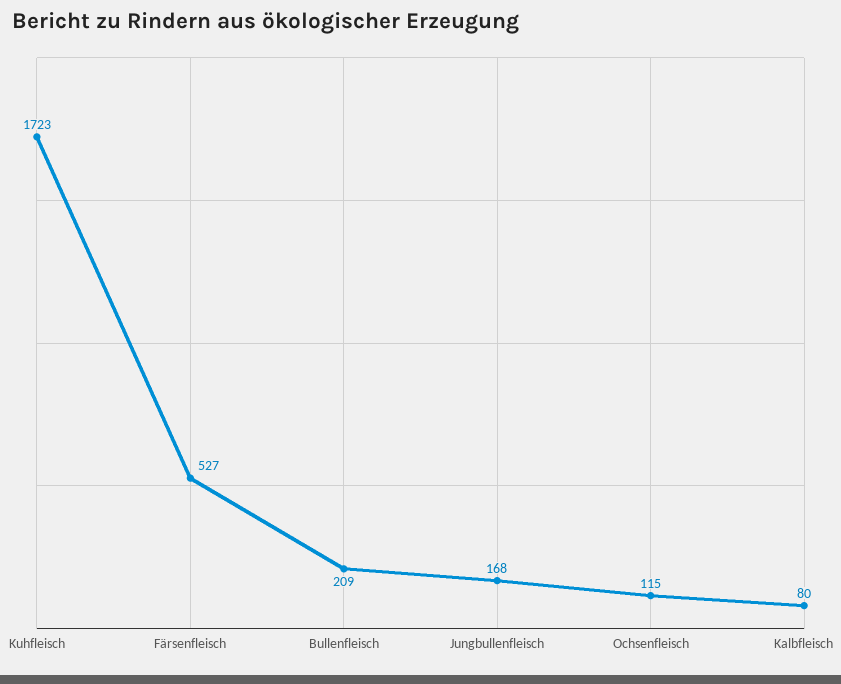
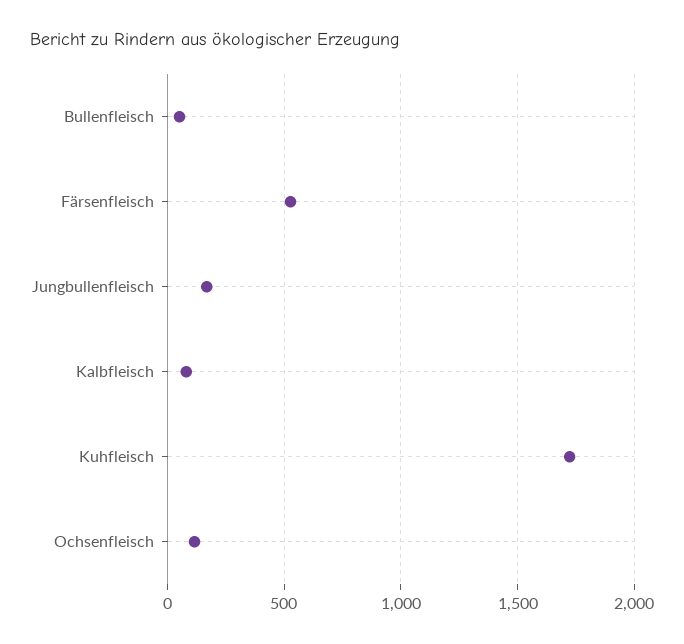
  {
    "Kuhfleisch": 1723,
    "Färsenfleisch": 527,
-   "Bullenfleisch": 209,
+   "Bullenfleisch": 50,
    "Jungbullenfleisch": 168,
    "Ochsenfleisch": 115,
    "Kalbfleisch": 80
  }

